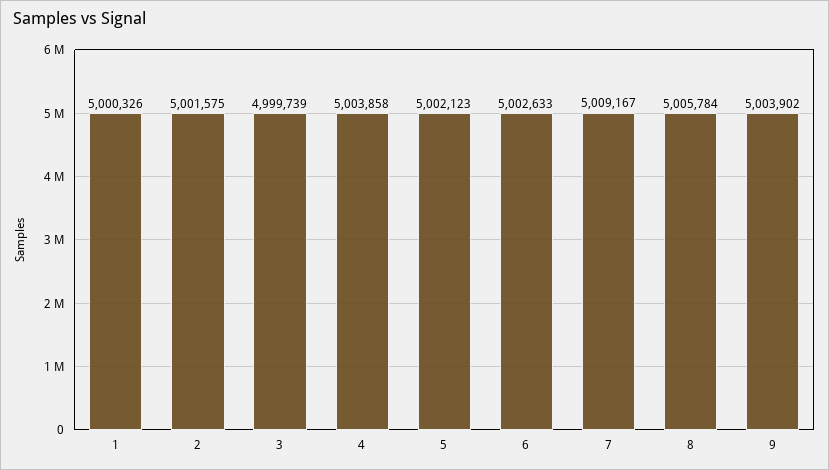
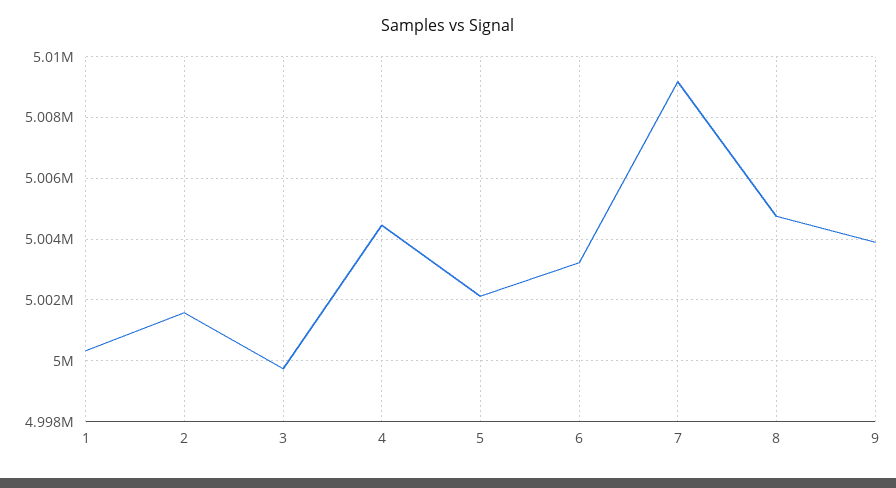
  {
    "1": 5000326,
    "2": 5001575,
    "3": 4999739,
-   "4": 5003858,
+   "4": 5004400,
    "5": 5002123,
-   "6": 5002633,
+   "6": 5003200,
    "7": 5009167,
-   "8": 5005784,
+   "8": 5004800,
    "9": 5003902
  }

